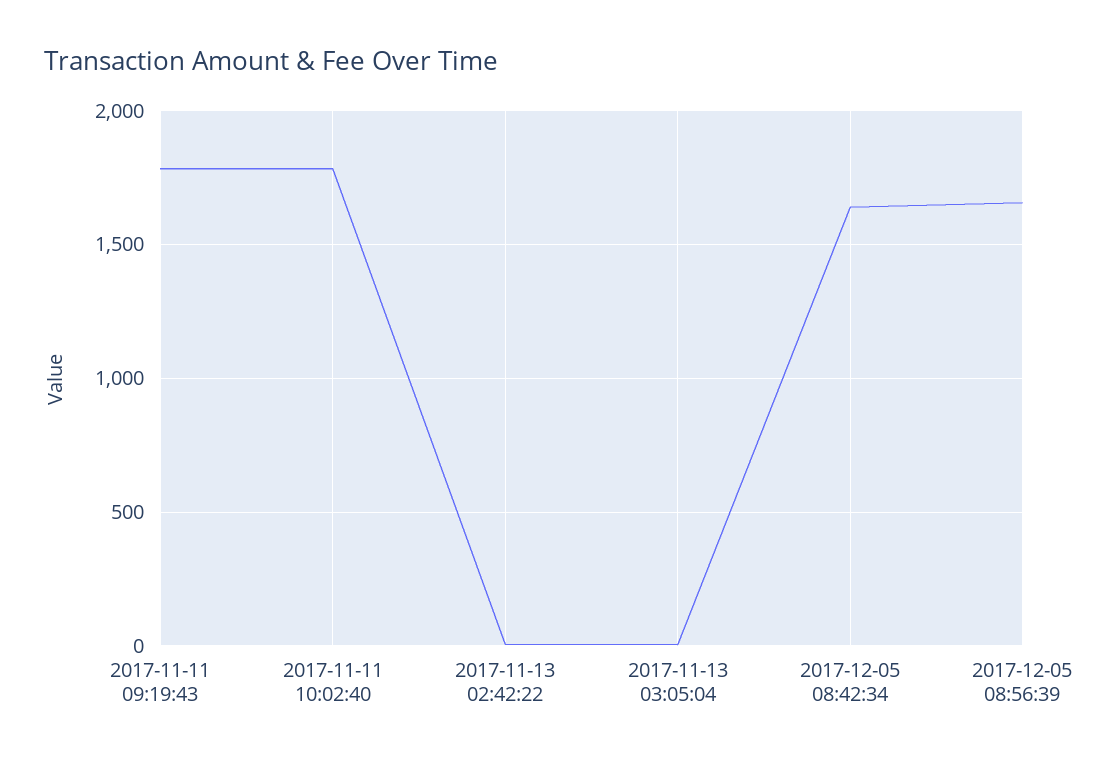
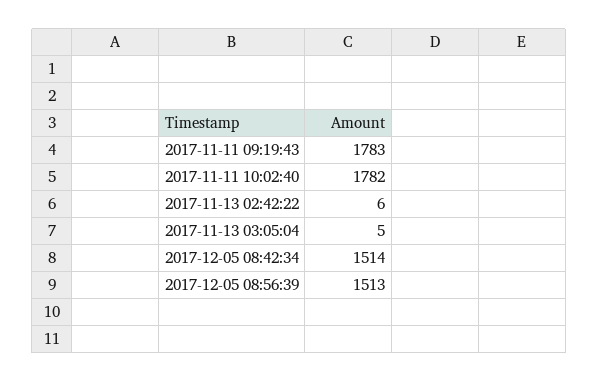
  {
    "2017-11-11 09:19:43": 1783,
    "2017-11-11 10:02:40": 1782,
    "2017-11-13 02:42:22": 6,
    "2017-11-13 03:05:04": 5,
-   "2017-12-05 08:42:34": 1650,
+   "2017-12-05 08:42:34": 1514,
-   "2017-12-05 08:56:39": 1650
+   "2017-12-05 08:56:39": 1513
  }

